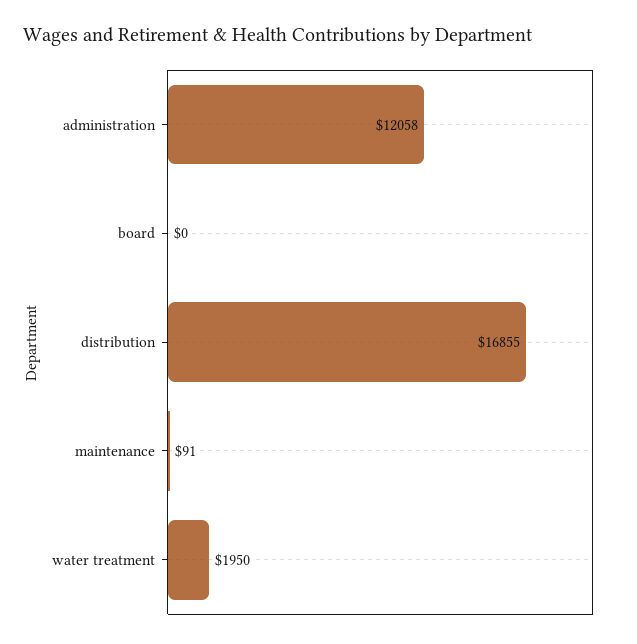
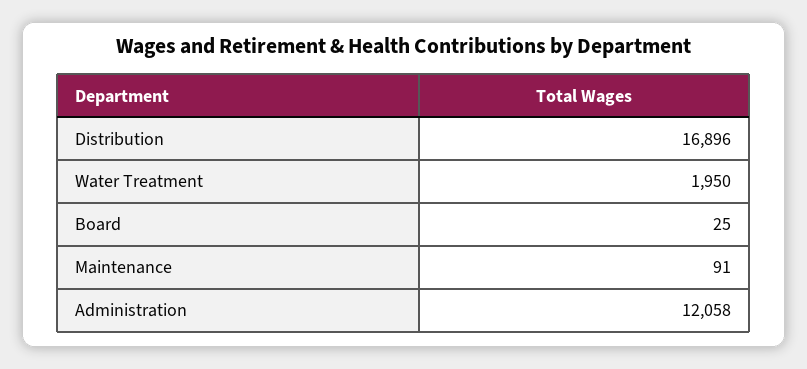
  {
    "administration": 12058,
-   "board": 0,
+   "board": 25,
-   "distribution": 16855,
+   "distribution": 16896,
    "maintenance": 91,
    "water treatment": 1950
  }

